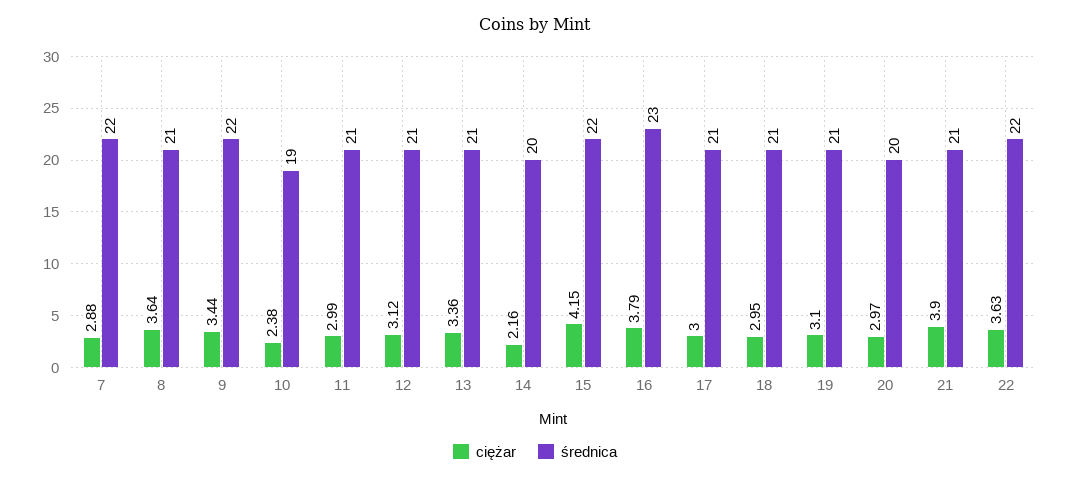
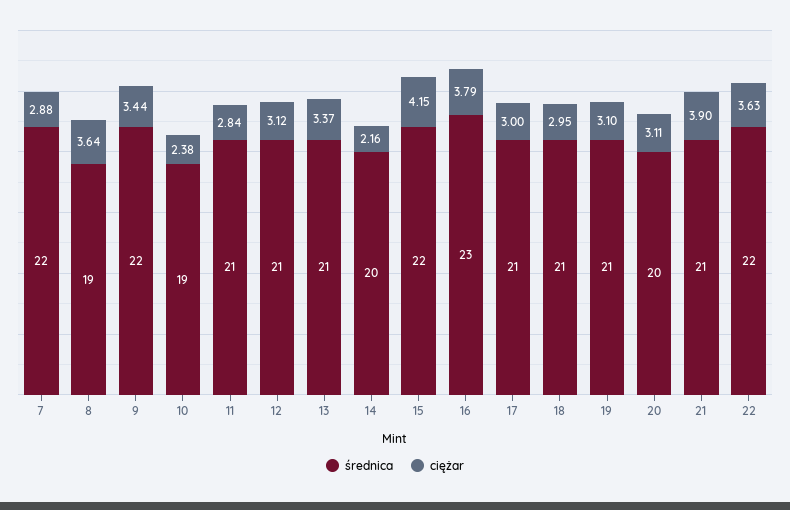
  {
    "ciężar": {
      "7": 2.88,
      "8": 3.64,
      "9": 3.44,
      "10": 2.38,
-     "11": 2.99,
+     "11": 2.84,
      "12": 3.12,
-     "13": 3.36,
+     "13": 3.37,
      "14": 2.16,
      "15": 4.15,
      "16": 3.79,
      "17": 3,
      "18": 2.95,
      "19": 3.1,
-     "20": 2.97,
+     "20": 3.11,
      "21": 3.9,
      "22": 3.63
    },
    "średnica": {
      "7": 22,
-     "8": 21,
+     "8": 19,
      "9": 22,
      "10": 19,
      "11": 21,
      "12": 21,
      "13": 21,
      "14": 20,
      "15": 22,
      "16": 23,
      "17": 21,
      "18": 21,
      "19": 21,
      "20": 20,
      "21": 21,
      "22": 22
    }
  }

